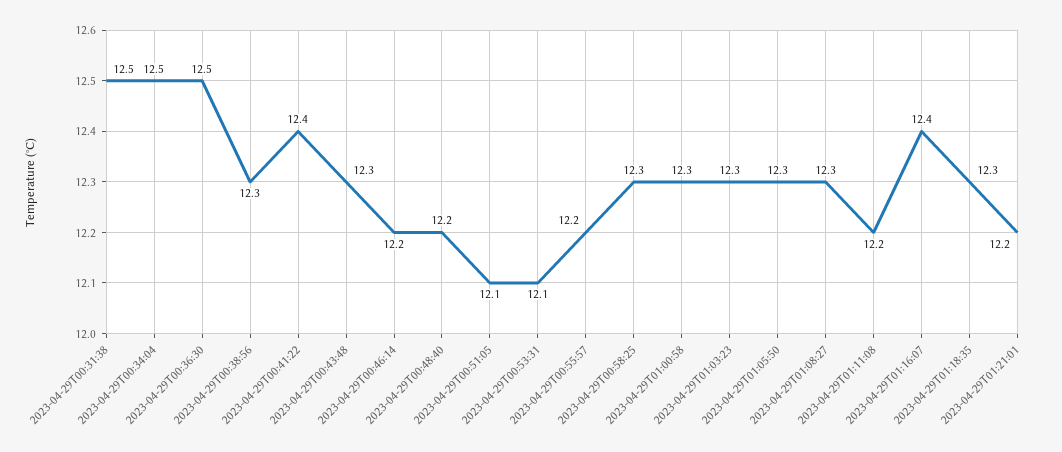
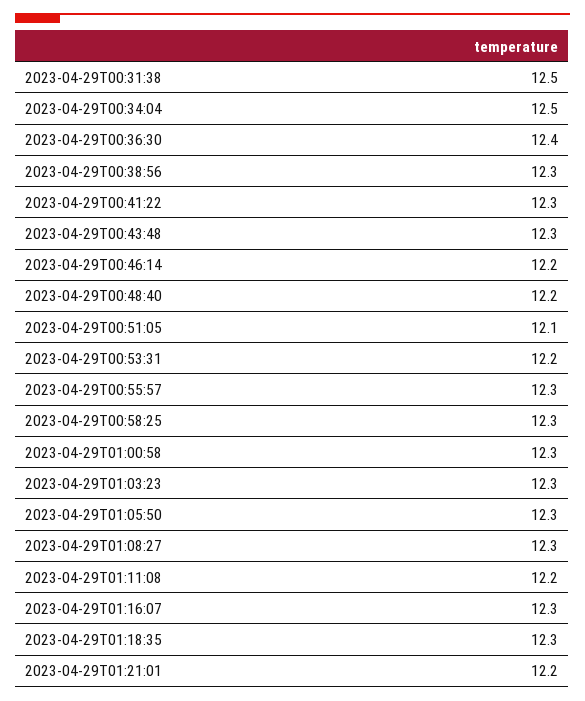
  {
    "2023-04-29T00:31:38": 12.5,
    "2023-04-29T00:34:04": 12.5,
-   "2023-04-29T00:36:30": 12.5,
+   "2023-04-29T00:36:30": 12.4,
    "2023-04-29T00:38:56": 12.3,
-   "2023-04-29T00:41:22": 12.4,
+   "2023-04-29T00:41:22": 12.3,
    "2023-04-29T00:43:48": 12.3,
    "2023-04-29T00:46:14": 12.2,
    "2023-04-29T00:48:40": 12.2,
    "2023-04-29T00:51:05": 12.1,
-   "2023-04-29T00:53:31": 12.1,
+   "2023-04-29T00:53:31": 12.2,
-   "2023-04-29T00:55:57": 12.2,
+   "2023-04-29T00:55:57": 12.3,
    "2023-04-29T00:58:25": 12.3,
    "2023-04-29T01:00:58": 12.3,
    "2023-04-29T01:03:23": 12.3,
    "2023-04-29T01:05:50": 12.3,
    "2023-04-29T01:08:27": 12.3,
    "2023-04-29T01:11:08": 12.2,
-   "2023-04-29T01:16:07": 12.4,
+   "2023-04-29T01:16:07": 12.3,
    "2023-04-29T01:18:35": 12.3,
    "2023-04-29T01:21:01": 12.2
  }

